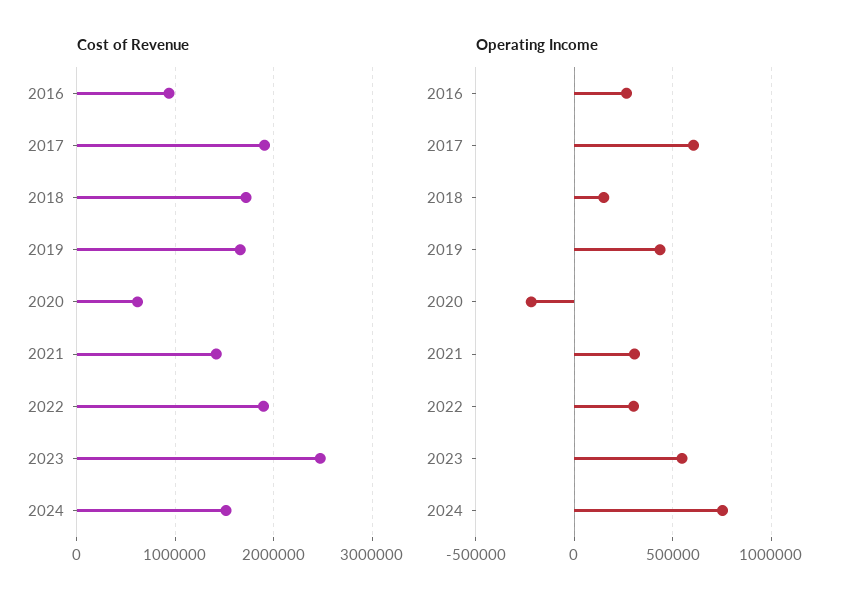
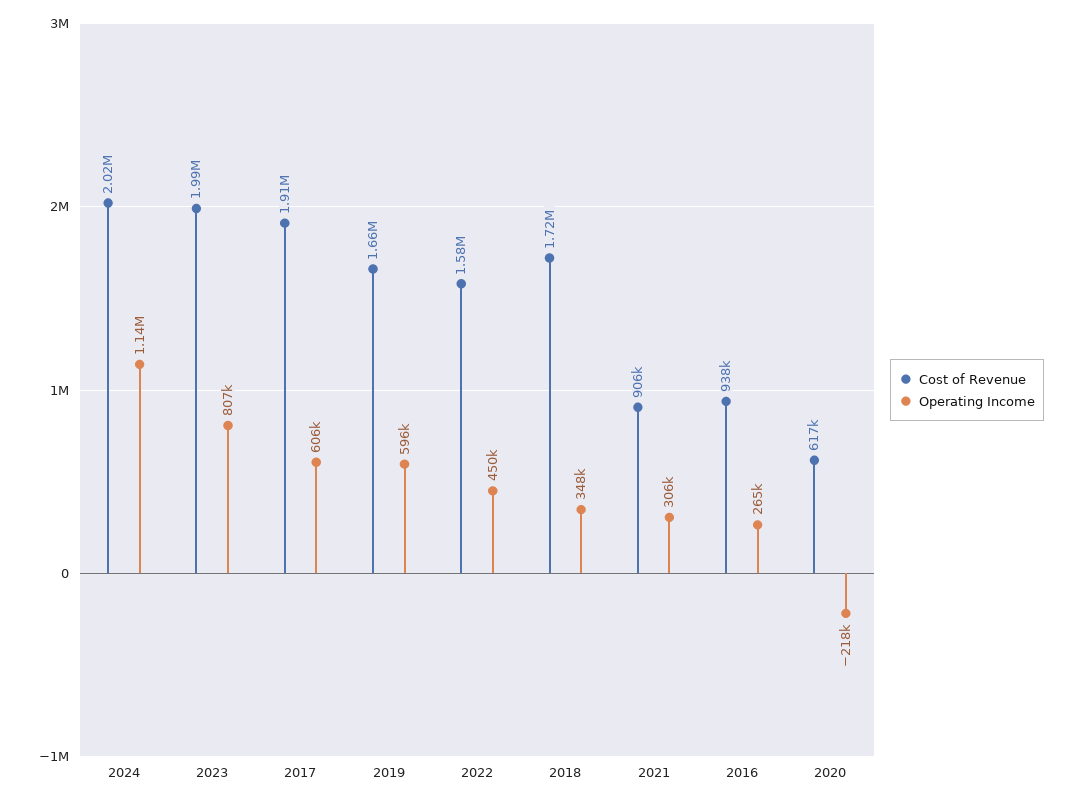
  {
    "Cost of Revenue": {
      "2016": 938000,
      "2017": 1910000,
      "2018": 1720000,
      "2019": 1660000,
      "2020": 617000,
-     "2021": 1400000,
+     "2021": 906000,
-     "2022": 1900000,
+     "2022": 1580000,
-     "2023": 2500000,
+     "2023": 1990000,
-     "2024": 1500000
+     "2024": 2020000
    },
    "Operating Income": {
      "2016": 265000,
      "2017": 606000,
-     "2018": 150000,
+     "2018": 348000,
-     "2019": 450000,
+     "2019": 596000,
      "2020": -218000,
      "2021": 306000,
-     "2022": 300000,
+     "2022": 450000,
-     "2023": 550000,
+     "2023": 807000,
-     "2024": 750000
+     "2024": 1140000
    }
  }

